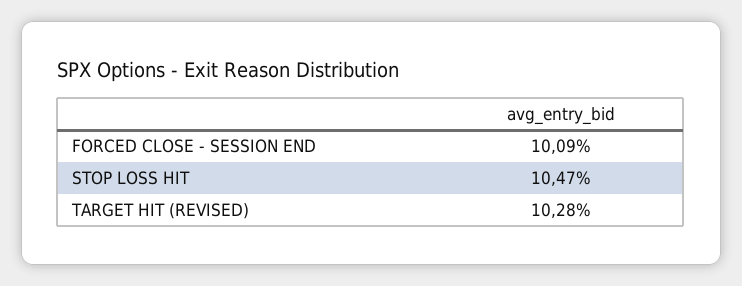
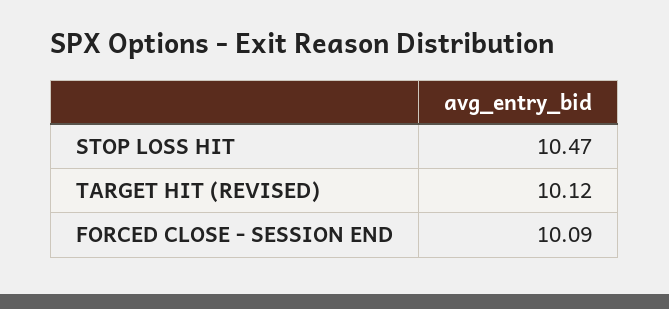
  {
    "FORCED CLOSE - SESSION END": 10.09,
    "STOP LOSS HIT": 10.47,
-   "TARGET HIT (REVISED)": 10.28
+   "TARGET HIT (REVISED)": 10.12
  }

